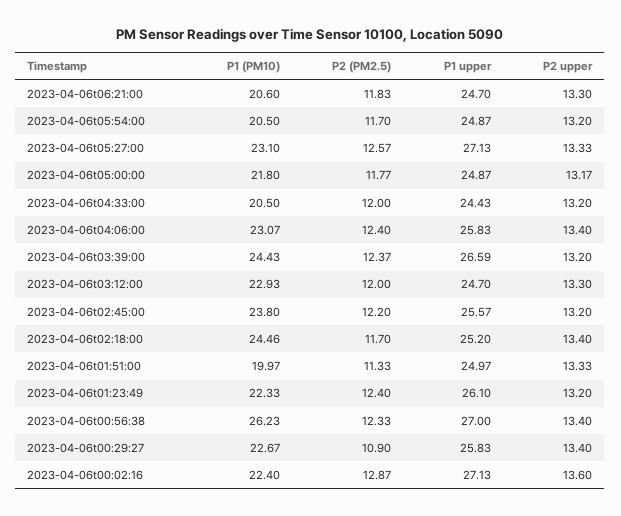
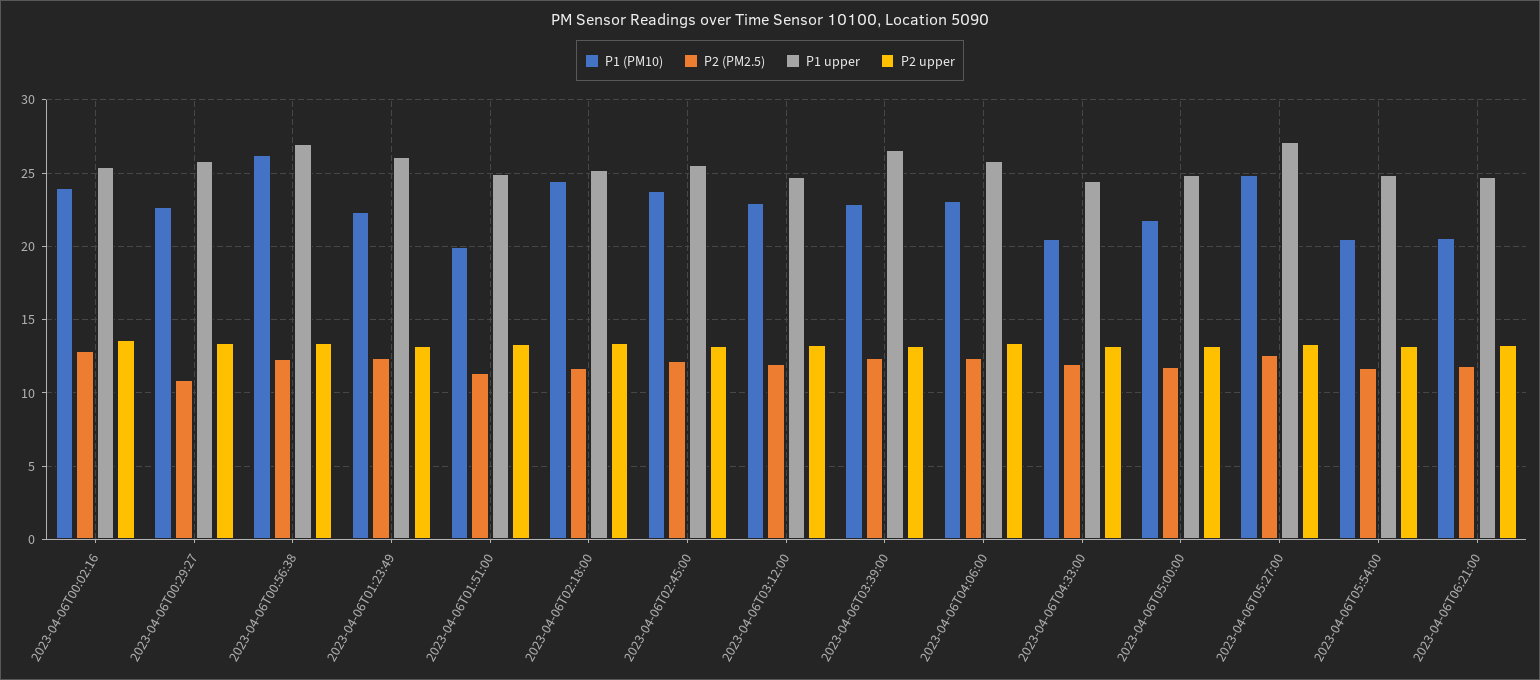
  {
    "P1 (PM10)": {
      "2023-04-06t06:21:00": 20.6,
      "2023-04-06t05:54:00": 20.5,
-     "2023-04-06t05:27:00": 23.1,
+     "2023-04-06t05:27:00": 25,
      "2023-04-06t05:00:00": 21.8,
      "2023-04-06t04:33:00": 20.5,
      "2023-04-06t04:06:00": 23.07,
-     "2023-04-06t03:39:00": 24.43,
+     "2023-04-06t03:39:00": 23,
      "2023-04-06t03:12:00": 22.93,
      "2023-04-06t02:45:00": 23.8,
      "2023-04-06t02:18:00": 24.46,
      "2023-04-06t01:51:00": 19.97,
      "2023-04-06t01:23:49": 22.33,
      "2023-04-06t00:56:38": 26.23,
      "2023-04-06t00:29:27": 22.67,
-     "2023-04-06t00:02:16": 22.4
+     "2023-04-06t00:02:16": 24
    },
    "P2 (PM2.5)": {
      "2023-04-06t06:21:00": 11.83,
      "2023-04-06t05:54:00": 11.7,
      "2023-04-06t05:27:00": 12.57,
      "2023-04-06t05:00:00": 11.77,
      "2023-04-06t04:33:00": 12,
      "2023-04-06t04:06:00": 12.4,
      "2023-04-06t03:39:00": 12.37,
      "2023-04-06t03:12:00": 12,
      "2023-04-06t02:45:00": 12.2,
      "2023-04-06t02:18:00": 11.7,
      "2023-04-06t01:51:00": 11.33,
      "2023-04-06t01:23:49": 12.4,
      "2023-04-06t00:56:38": 12.33,
      "2023-04-06t00:29:27": 10.9,
      "2023-04-06t00:02:16": 12.87
    },
    "P1 upper": {
      "2023-04-06t06:21:00": 24.7,
      "2023-04-06t05:54:00": 24.87,
      "2023-04-06t05:27:00": 27.13,
      "2023-04-06t05:00:00": 24.87,
      "2023-04-06t04:33:00": 24.43,
      "2023-04-06t04:06:00": 25.83,
      "2023-04-06t03:39:00": 26.59,
      "2023-04-06t03:12:00": 24.7,
      "2023-04-06t02:45:00": 25.57,
      "2023-04-06t02:18:00": 25.2,
      "2023-04-06t01:51:00": 24.97,
      "2023-04-06t01:23:49": 26.1,
      "2023-04-06t00:56:38": 27,
      "2023-04-06t00:29:27": 25.83,
-     "2023-04-06t00:02:16": 27.13
+     "2023-04-06t00:02:16": 25.5
    },
    "P2 upper": {
      "2023-04-06t06:21:00": 13.3,
      "2023-04-06t05:54:00": 13.2,
      "2023-04-06t05:27:00": 13.33,
      "2023-04-06t05:00:00": 13.17,
      "2023-04-06t04:33:00": 13.2,
      "2023-04-06t04:06:00": 13.4,
      "2023-04-06t03:39:00": 13.2,
      "2023-04-06t03:12:00": 13.3,
      "2023-04-06t02:45:00": 13.2,
      "2023-04-06t02:18:00": 13.4,
      "2023-04-06t01:51:00": 13.33,
      "2023-04-06t01:23:49": 13.2,
      "2023-04-06t00:56:38": 13.4,
      "2023-04-06t00:29:27": 13.4,
      "2023-04-06t00:02:16": 13.6
    }
  }

